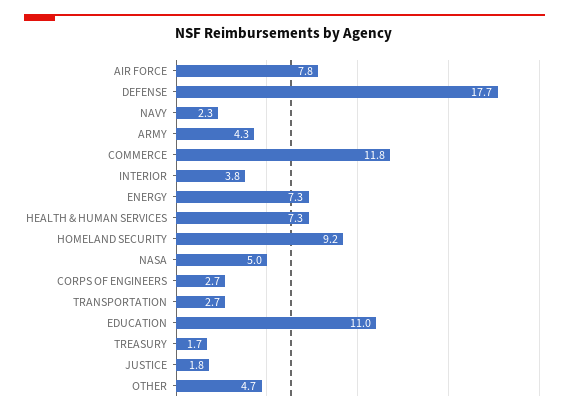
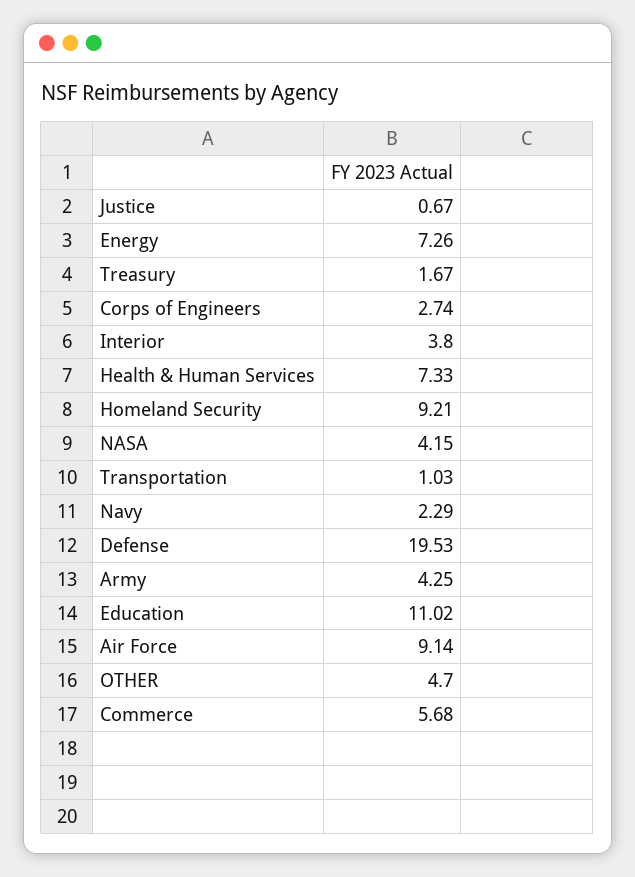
  {
-   "AIR FORCE": 7.8,
+   "AIR FORCE": 9.14,
-   "DEFENSE": 17.7,
+   "DEFENSE": 19.53,
    "NAVY": 2.29,
    "ARMY": 4.25,
-   "COMMERCE": 11.8,
+   "COMMERCE": 5.68,
    "INTERIOR": 3.8,
    "ENERGY": 7.26,
    "HEALTH & HUMAN SERVICES": 7.33,
    "HOMELAND SECURITY": 9.21,
-   "NASA": 5,
+   "NASA": 4.15,
    "CORPS OF ENGINEERS": 2.74,
-   "TRANSPORTATION": 2.7,
+   "TRANSPORTATION": 1.03,
    "EDUCATION": 11.02,
    "TREASURY": 1.67,
-   "JUSTICE": 1.8,
+   "JUSTICE": 0.67,
    "OTHER": 4.7
  }

